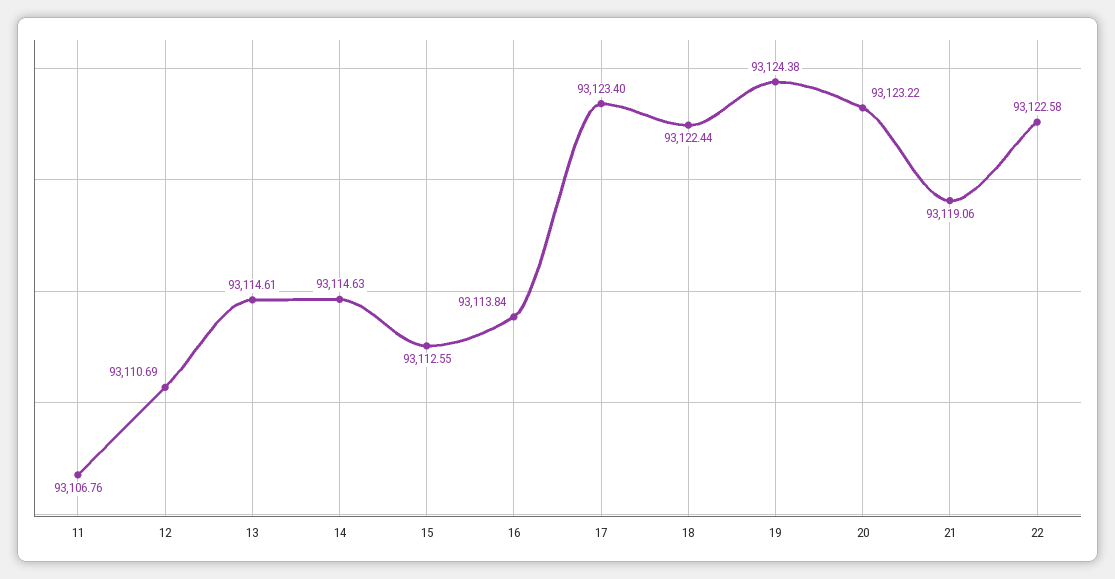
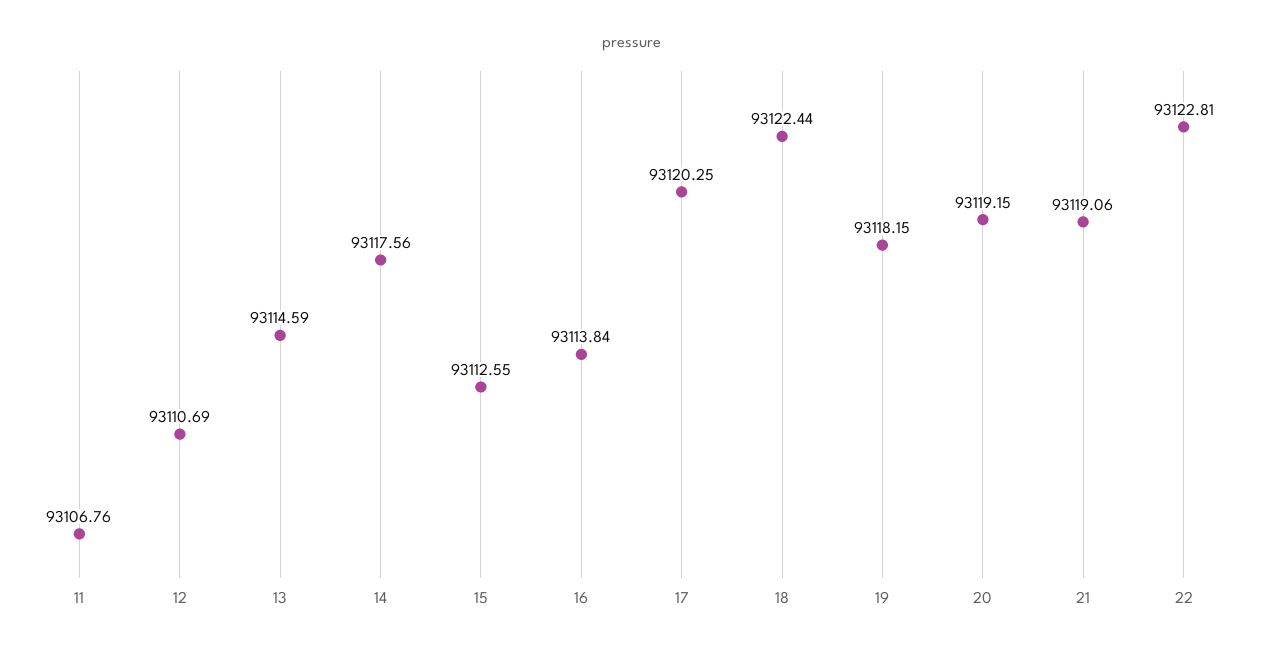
  {
    "11": 93106.76,
    "12": 93110.69,
-   "13": 93114.61,
+   "13": 93114.59,
-   "14": 93114.63,
+   "14": 93117.56,
    "15": 93112.55,
    "16": 93113.84,
-   "17": 93123.4,
+   "17": 93120.25,
    "18": 93122.44,
-   "19": 93124.38,
+   "19": 93118.15,
-   "20": 93123.22,
+   "20": 93119.15,
    "21": 93119.06,
-   "22": 93122.58
+   "22": 93122.81
  }

